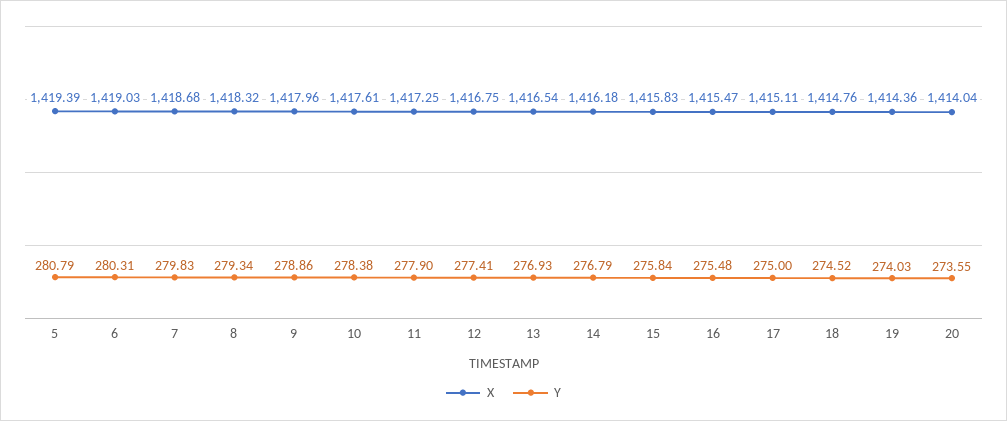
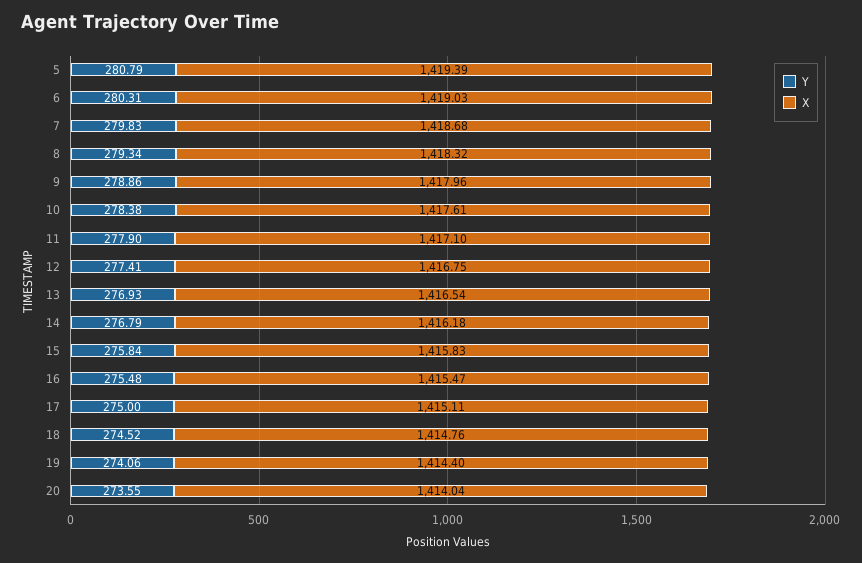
  {
    "X": {
      "5": 1419.39,
      "6": 1419.03,
      "7": 1418.68,
      "8": 1418.32,
      "9": 1417.96,
      "10": 1417.61,
-     "11": 1417.25,
+     "11": 1417.1,
      "12": 1416.75,
      "13": 1416.54,
      "14": 1416.18,
      "15": 1415.83,
      "16": 1415.47,
      "17": 1415.11,
      "18": 1414.76,
-     "19": 1414.36,
+     "19": 1414.4,
      "20": 1414.04
    },
    "Y": {
      "5": 280.79,
      "6": 280.31,
      "7": 279.83,
      "8": 279.34,
      "9": 278.86,
      "10": 278.38,
      "11": 277.9,
      "12": 277.41,
      "13": 276.93,
      "14": 276.79,
      "15": 275.84,
      "16": 275.48,
      "17": 275,
      "18": 274.52,
-     "19": 274.03,
+     "19": 274.06,
      "20": 273.55
    }
  }

